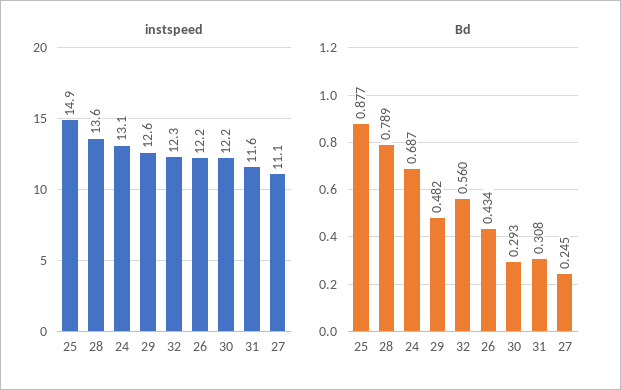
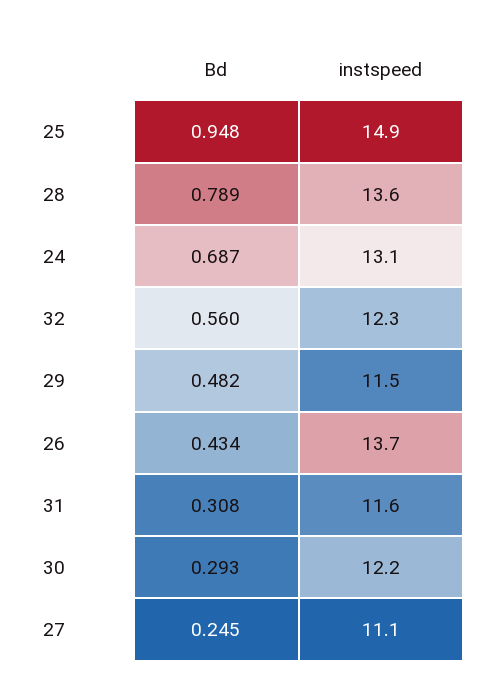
  {
    "instspeed": {
      "25": 14.9,
      "28": 13.6,
      "24": 13.1,
-     "29": 12.6,
+     "29": 11.5,
      "32": 12.3,
-     "26": 12.2,
+     "26": 13.7,
      "30": 12.2,
      "31": 11.6,
      "27": 11.1
    },
    "Bd": {
-     "25": 0.877,
+     "25": 0.948,
      "28": 0.789,
      "24": 0.687,
      "29": 0.482,
      "32": 0.56,
      "26": 0.434,
      "30": 0.293,
      "31": 0.308,
      "27": 0.245
    }
  }

